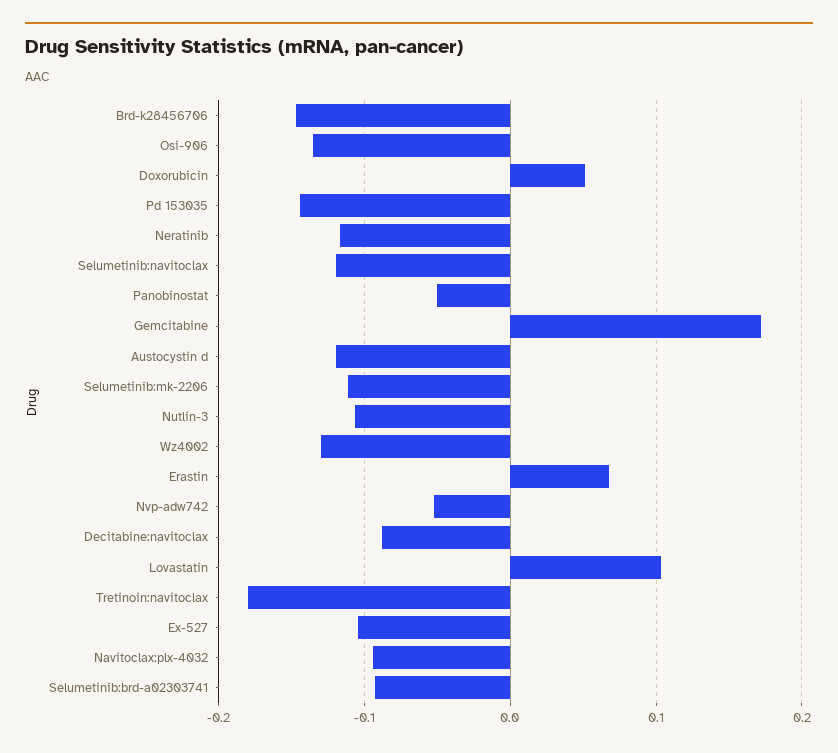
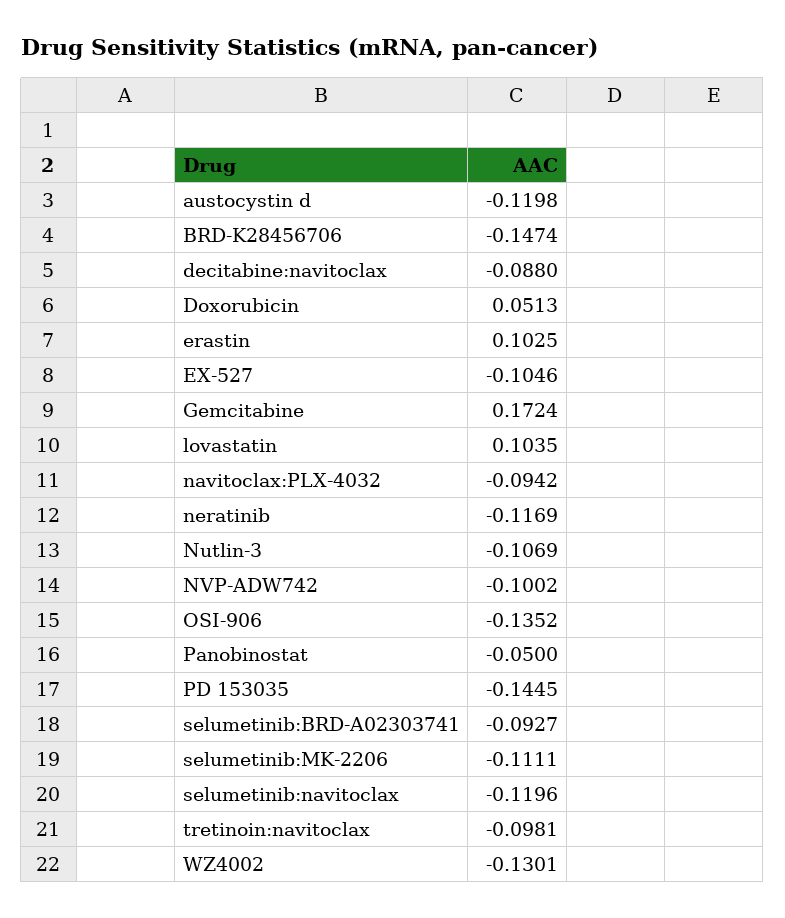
  {
    "Brd-k28456706": -0.1474,
    "Osi-906": -0.1352,
    "Doxorubicin": 0.0513,
    "Pd 153035": -0.1445,
    "Neratinib": -0.1169,
    "Selumetinib:navitoclax": -0.1196,
    "Panobinostat": -0.05,
    "Gemcitabine": 0.1724,
    "Austocystin d": -0.1198,
    "Selumetinib:mk-2206": -0.1111,
    "Nutlin-3": -0.1069,
    "Wz4002": -0.1301,
-   "Erastin": 0.07,
+   "Erastin": 0.1025,
-   "Nvp-adw742": -0.05,
+   "Nvp-adw742": -0.1002,
    "Decitabine:navitoclax": -0.088,
    "Lovastatin": 0.1035,
-   "Tretinoin:navitoclax": -0.18,
+   "Tretinoin:navitoclax": -0.0981,
    "Ex-527": -0.1046,
    "Navitoclax:plx-4032": -0.0942,
    "Selumetinib:brd-a02303741": -0.0927
  }

